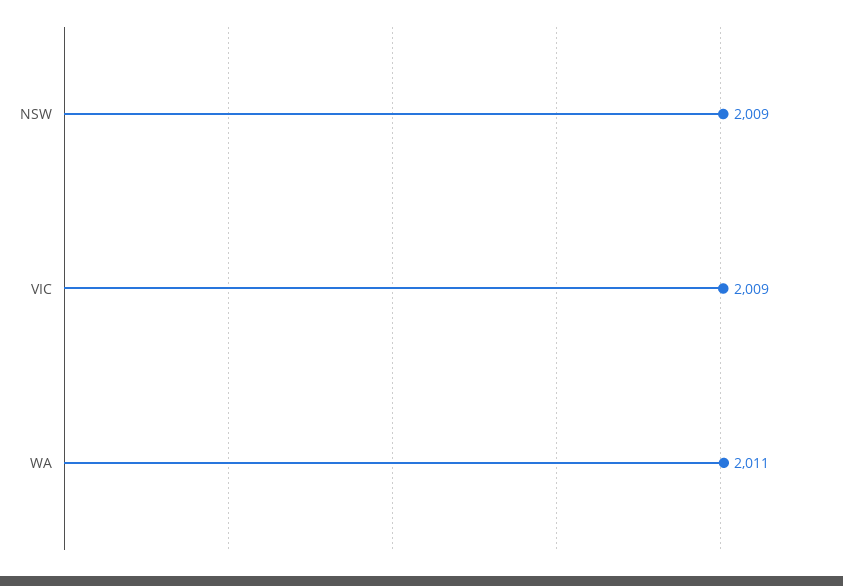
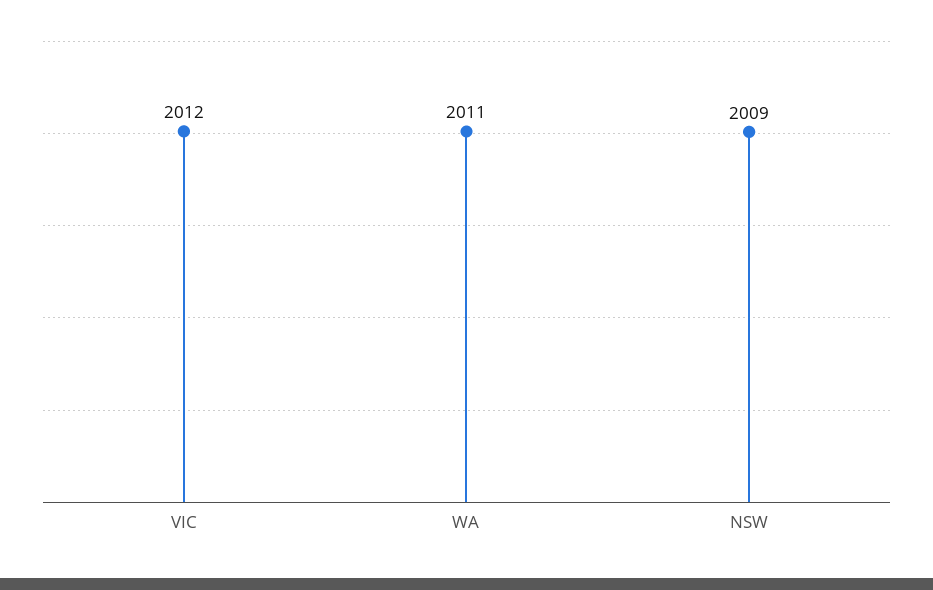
  {
    "NSW": 2009,
-   "VIC": 2009,
+   "VIC": 2012,
    "WA": 2011
  }

